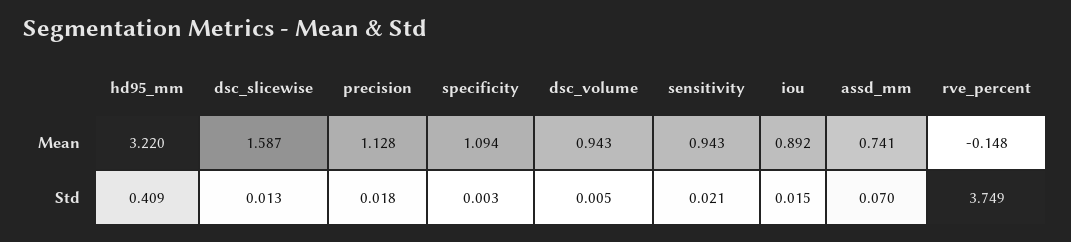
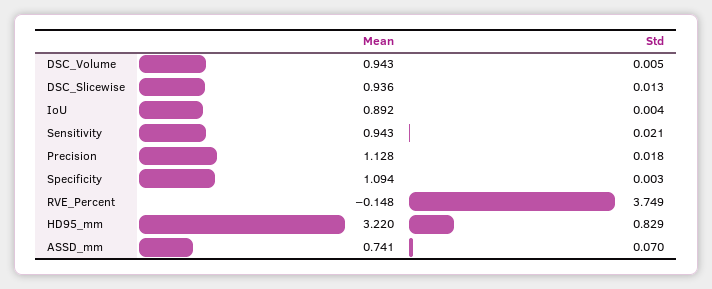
  {
    "hd95_mm": {
      "Mean": 3.22,
-     "Std": 0.409
+     "Std": 0.829
    },
    "dsc_slicewise": {
-     "Mean": 1.587,
+     "Mean": 0.936,
      "Std": 0.013
    },
    "precision": {
      "Mean": 1.128,
      "Std": 0.018
    },
    "specificity": {
      "Mean": 1.094,
      "Std": 0.003
    },
    "dsc_volume": {
      "Mean": 0.943,
      "Std": 0.005
    },
    "sensitivity": {
      "Mean": 0.943,
      "Std": 0.021
    },
    "iou": {
      "Mean": 0.892,
-     "Std": 0.015
+     "Std": 0.004
    },
    "assd_mm": {
      "Mean": 0.741,
      "Std": 0.07
    },
    "rve_percent": {
      "Mean": -0.148,
      "Std": 3.749
    }
  }

